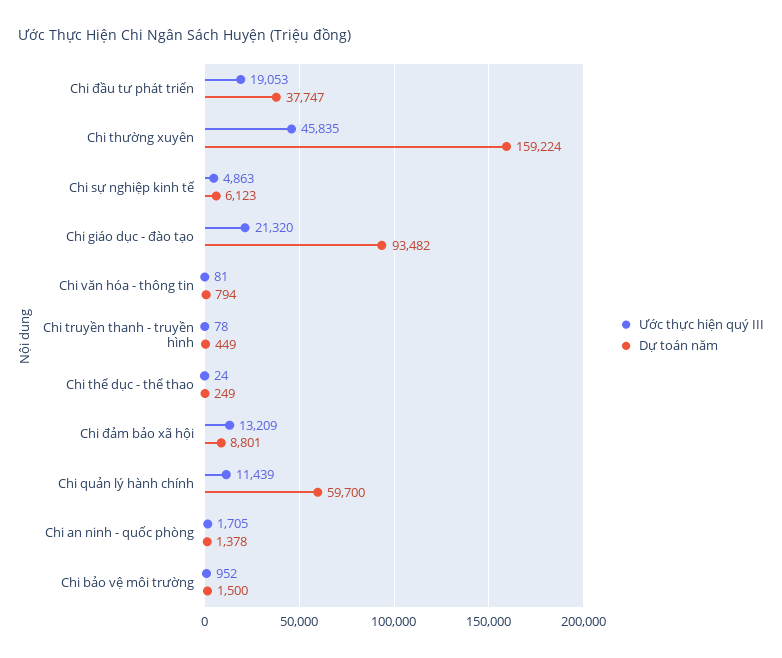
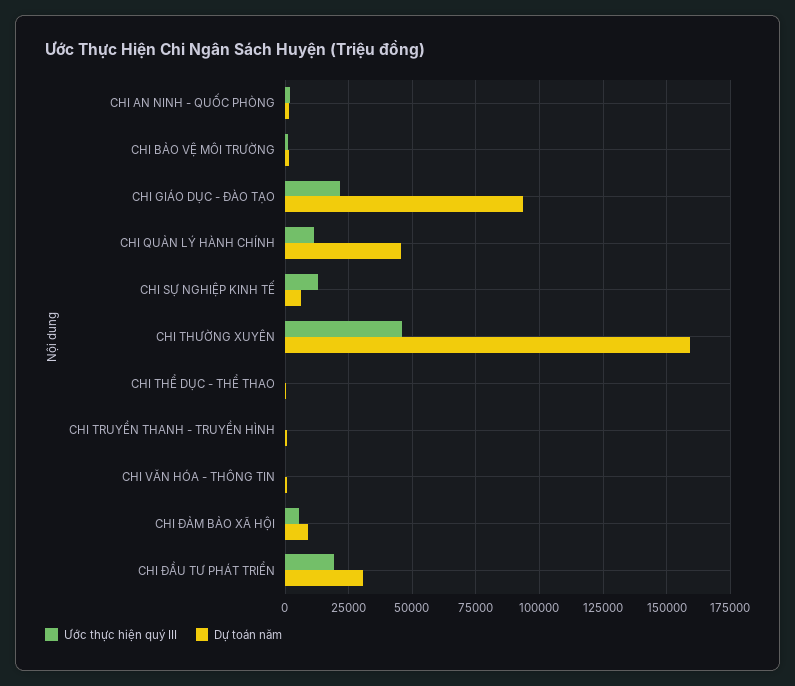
  {
    "Ước thực hiện quý III": {
      "Chi đầu tư phát triển": 19053,
      "Chi thường xuyên": 45835,
-     "Chi sự nghiệp kinh tế": 4863,
+     "Chi sự nghiệp kinh tế": 12500,
      "Chi giáo dục - đào tạo": 21320,
      "Chi văn hóa - thông tin": 81,
      "Chi truyền thanh - truyền hình": 78,
      "Chi thể dục - thể thao": 24,
-     "Chi đảm bảo xã hội": 13209,
+     "Chi đảm bảo xã hội": 5000,
      "Chi quản lý hành chính": 11439,
      "Chi an ninh - quốc phòng": 1705,
      "Chi bảo vệ môi trường": 952
    },
    "Dự toán năm": {
-     "Chi đầu tư phát triển": 37747,
+     "Chi đầu tư phát triển": 30000,
      "Chi thường xuyên": 159224,
      "Chi sự nghiệp kinh tế": 6123,
      "Chi giáo dục - đào tạo": 93482,
      "Chi văn hóa - thông tin": 794,
      "Chi truyền thanh - truyền hình": 449,
      "Chi thể dục - thể thao": 249,
      "Chi đảm bảo xã hội": 8801,
-     "Chi quản lý hành chính": 59700,
+     "Chi quản lý hành chính": 45000,
      "Chi an ninh - quốc phòng": 1378,
      "Chi bảo vệ môi trường": 1500
    }
  }

